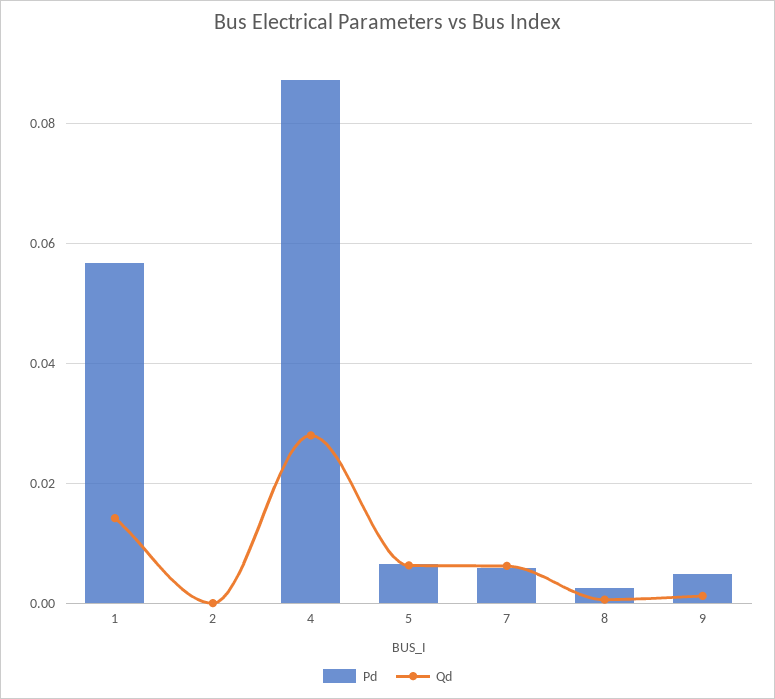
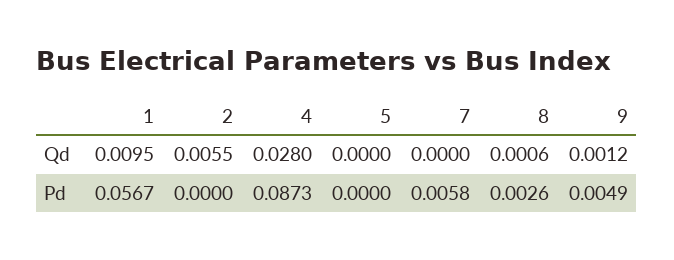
  {
    "Pd": {
      "1": 0.0567,
      "2": 0,
      "4": 0.0873,
-     "5": 0.006,
+     "5": 0,
      "7": 0.0058,
      "8": 0.0026,
      "9": 0.0049
    },
    "Qd": {
-     "1": 0.014,
+     "1": 0.0095,
-     "2": 0,
+     "2": 0.0055,
      "4": 0.028,
-     "5": 0.006,
+     "5": 0,
-     "7": 0.006,
+     "7": 0,
      "8": 0.0006,
      "9": 0.0012
    }
  }

